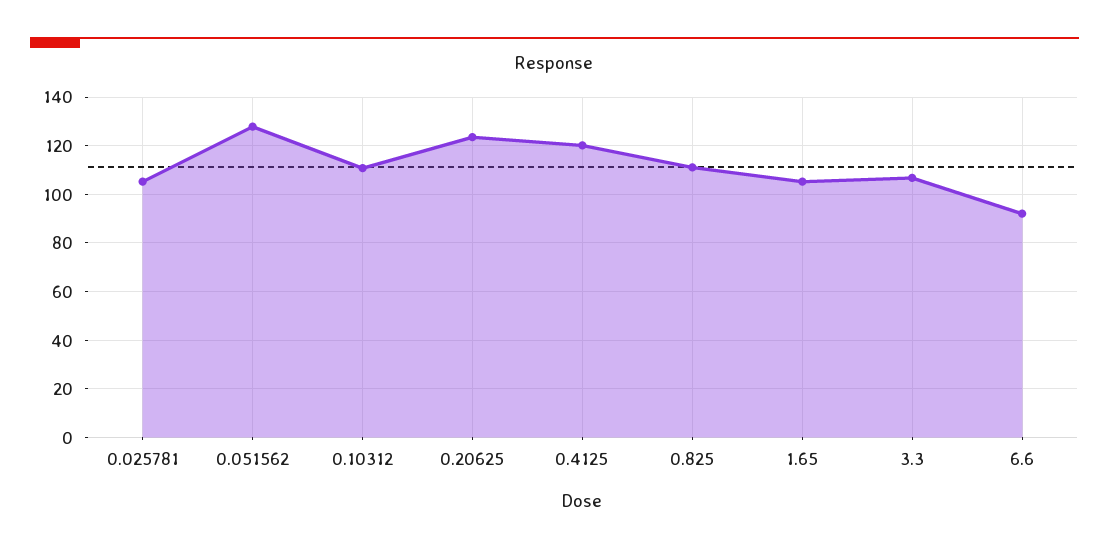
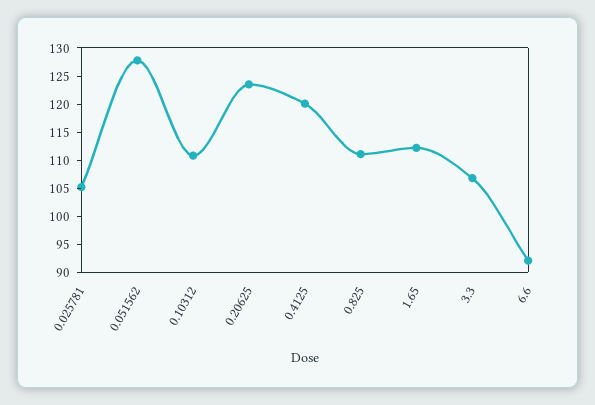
  {
    "0.025781": 105,
    "0.051562": 127.5,
    "0.10312": 110,
    "0.20625": 122.5,
    "0.4125": 120,
    "0.825": 110,
-   "1.65": 105,
+   "1.65": 112.5,
    "3.3": 107.5,
    "6.6": 92.5
  }

